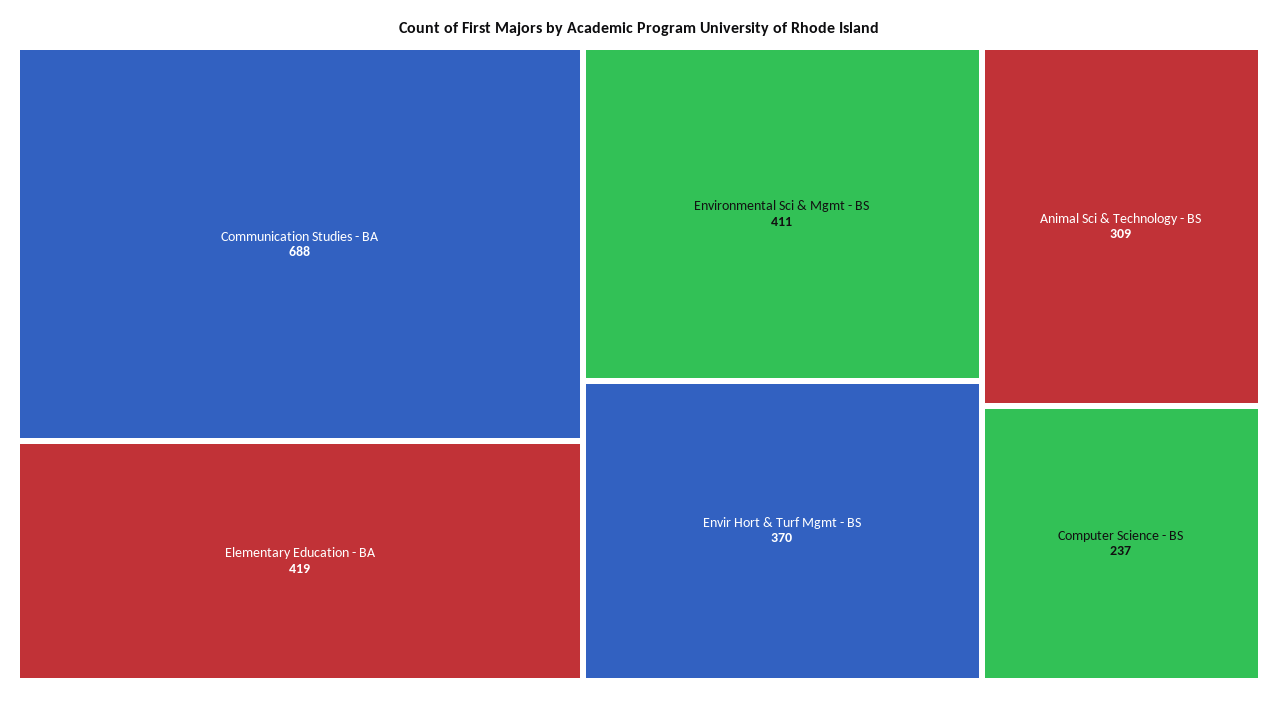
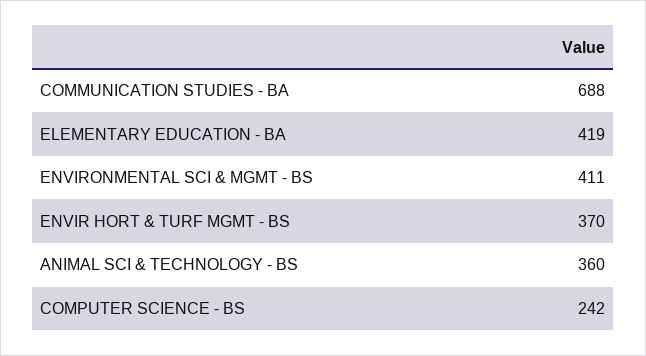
  {
    "Communication Studies - BA": 688,
    "Elementary Education - BA": 419,
    "Environmental Sci & Mgmt - BS": 411,
    "Envir Hort & Turf Mgmt - BS": 370,
-   "Animal Sci & Technology - BS": 309,
+   "Animal Sci & Technology - BS": 360,
-   "Computer Science - BS": 237
+   "Computer Science - BS": 242
  }

